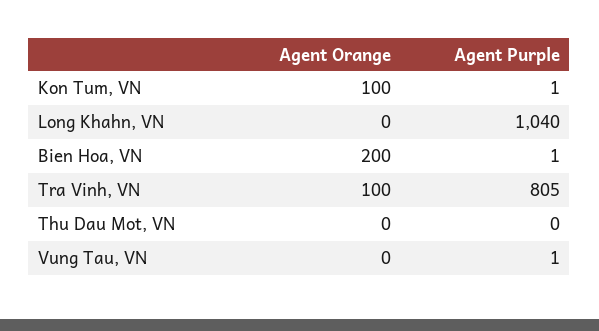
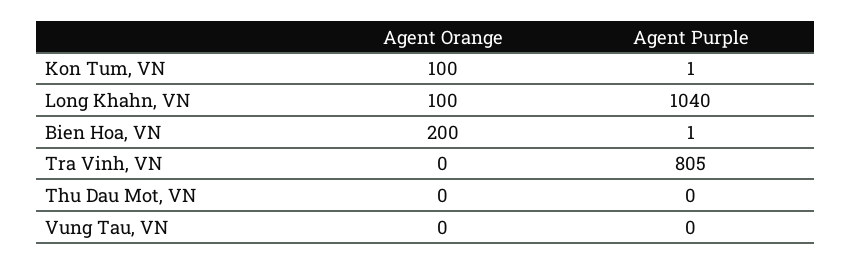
  {
    "Agent Orange": {
      "Kon Tum, VN": 100,
-     "Long Khahn, VN": 0,
+     "Long Khahn, VN": 100,
      "Bien Hoa, VN": 200,
-     "Tra Vinh, VN": 100,
+     "Tra Vinh, VN": 0,
      "Thu Dau Mot, VN": 0,
      "Vung Tau, VN": 0
    },
    "Agent Purple": {
      "Kon Tum, VN": 1,
      "Long Khahn, VN": 1040,
      "Bien Hoa, VN": 1,
      "Tra Vinh, VN": 805,
      "Thu Dau Mot, VN": 0,
-     "Vung Tau, VN": 1
+     "Vung Tau, VN": 0
    }
  }

